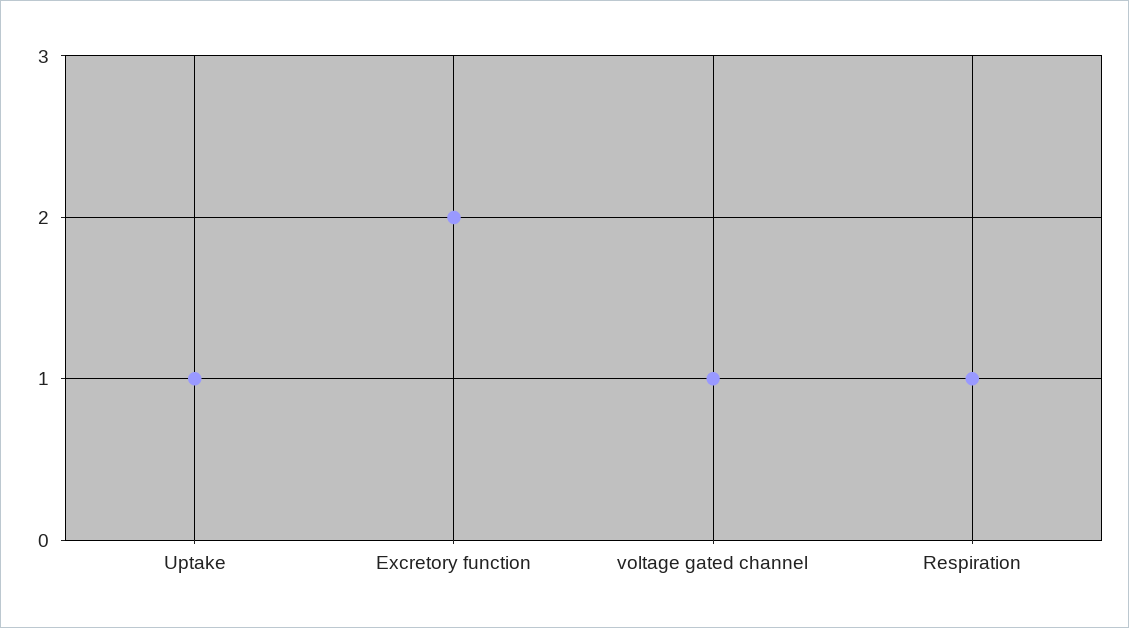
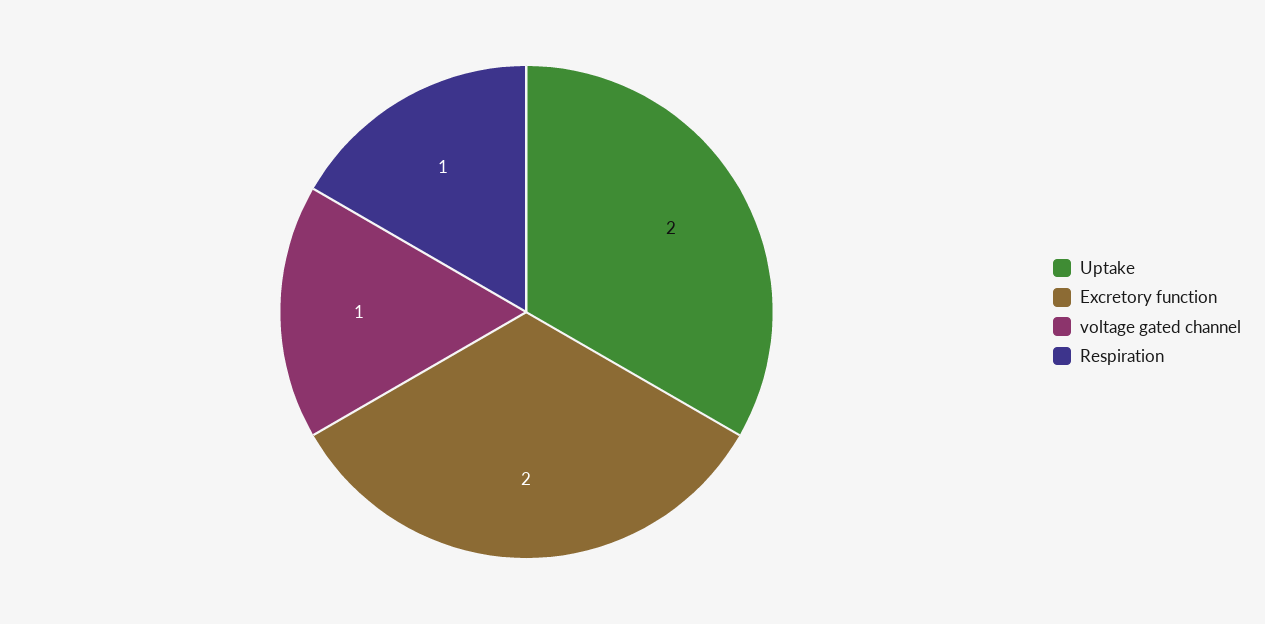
  {
-   "Uptake": 1,
+   "Uptake": 2,
    "Excretory function": 2,
    "voltage gated channel": 1,
    "Respiration": 1
  }

